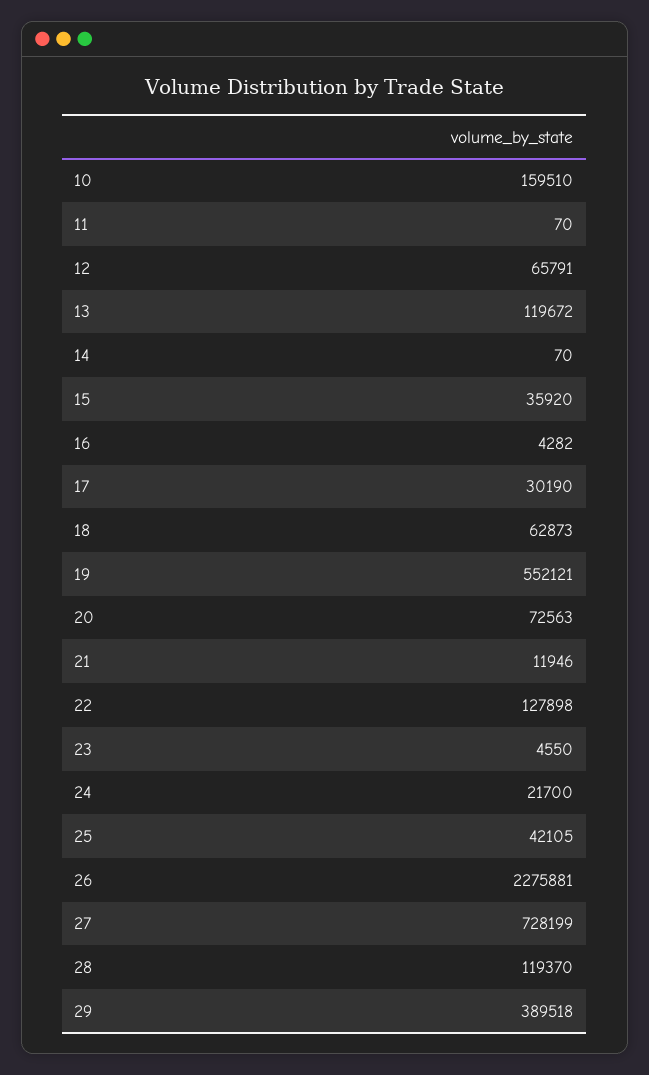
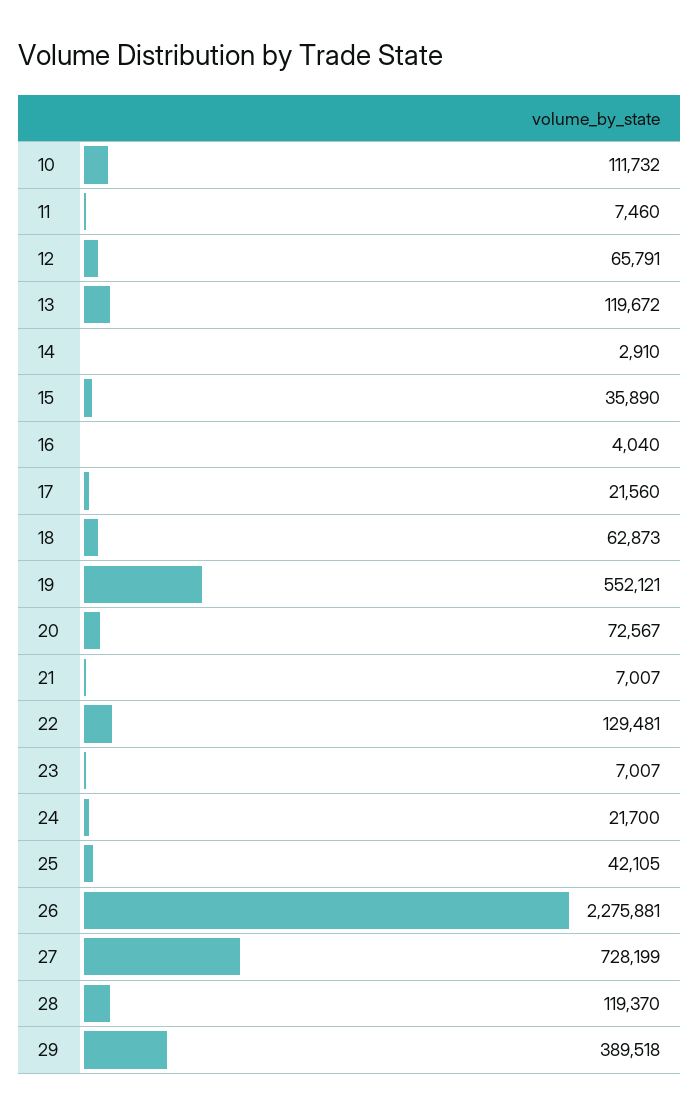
  {
-   "10": 159510,
+   "10": 111732,
-   "11": 70,
+   "11": 7460,
    "12": 65791,
    "13": 119672,
-   "14": 70,
+   "14": 2910,
-   "15": 35920,
+   "15": 35890,
-   "16": 4282,
+   "16": 4040,
-   "17": 30190,
+   "17": 21560,
    "18": 62873,
    "19": 552121,
-   "20": 72563,
+   "20": 72567,
-   "21": 11946,
+   "21": 7007,
-   "22": 127898,
+   "22": 129481,
-   "23": 4550,
+   "23": 7007,
    "24": 21700,
    "25": 42105,
    "26": 2275881,
    "27": 728199,
    "28": 119370,
    "29": 389518
  }

